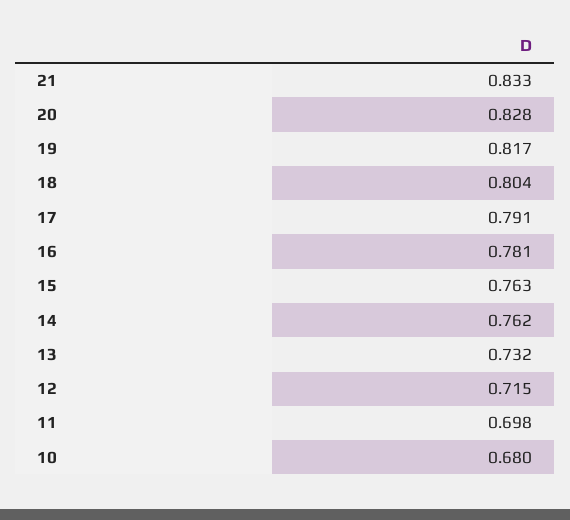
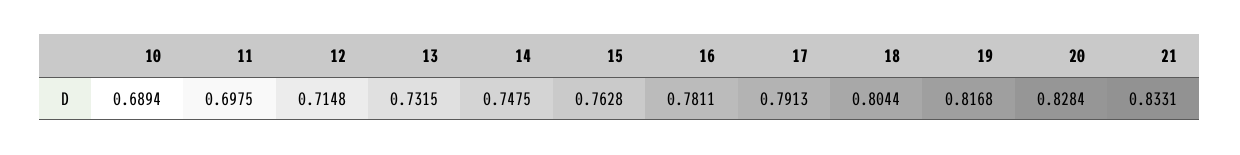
  {
    "21": 0.8331,
    "20": 0.8284,
    "19": 0.8168,
    "18": 0.8044,
    "17": 0.7913,
    "16": 0.7811,
    "15": 0.7628,
-   "14": 0.762,
+   "14": 0.7475,
    "13": 0.7315,
    "12": 0.7148,
    "11": 0.6975,
-   "10": 0.68
+   "10": 0.6894
  }

